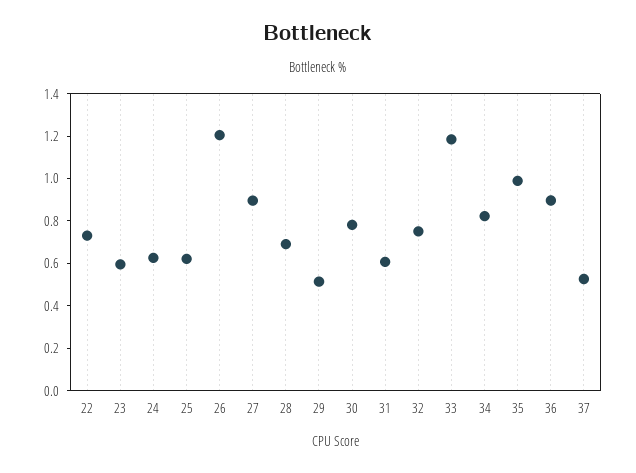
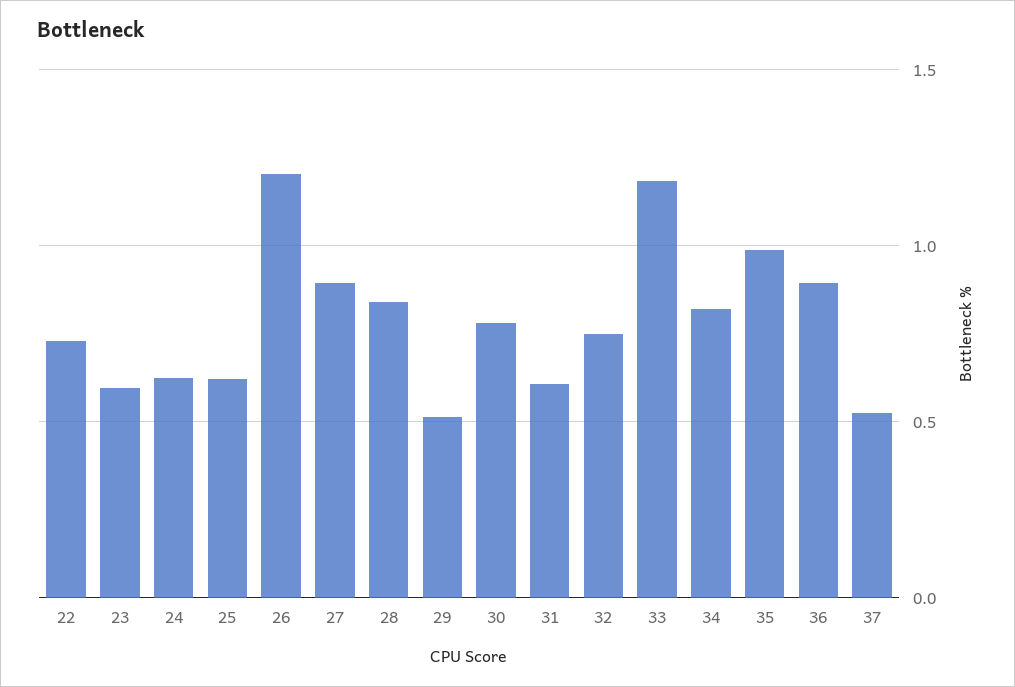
  {
    "22": 0.75,
    "23": 0.6,
    "24": 0.65,
    "25": 0.6,
    "26": 1.2,
    "27": 0.9,
-   "28": 0.7,
+   "28": 0.85,
    "29": 0.5,
    "30": 0.8,
    "31": 0.6,
    "32": 0.75,
    "33": 1.2,
    "34": 0.8,
    "35": 1,
    "36": 0.9,
    "37": 0.55
  }

